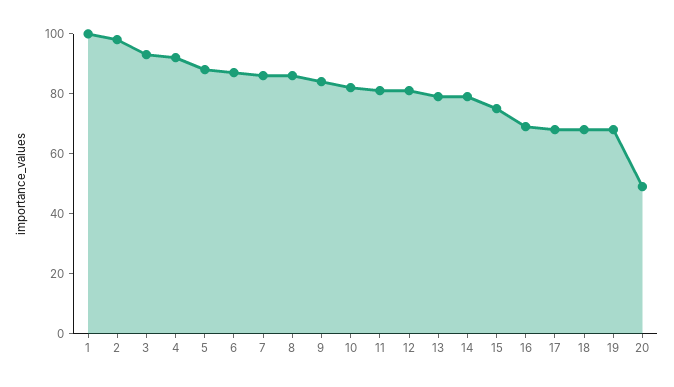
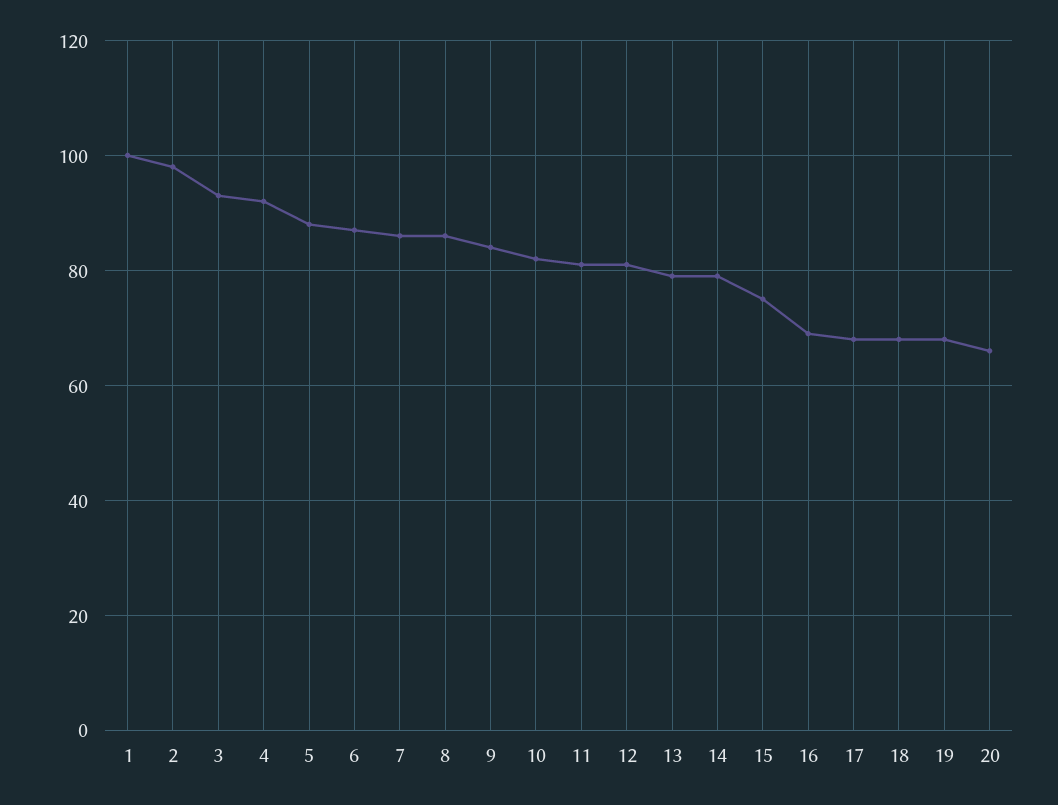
  {
    "1": 100,
    "2": 100,
    "3": 95,
    "4": 90,
    "5": 90,
    "6": 85,
    "7": 85,
    "8": 85,
    "9": 85,
    "10": 80,
    "11": 80,
    "12": 80,
    "13": 80,
    "14": 80,
    "15": 75,
    "16": 70,
    "17": 70,
    "18": 70,
    "19": 70,
-   "20": 50
+   "20": 65
  }

